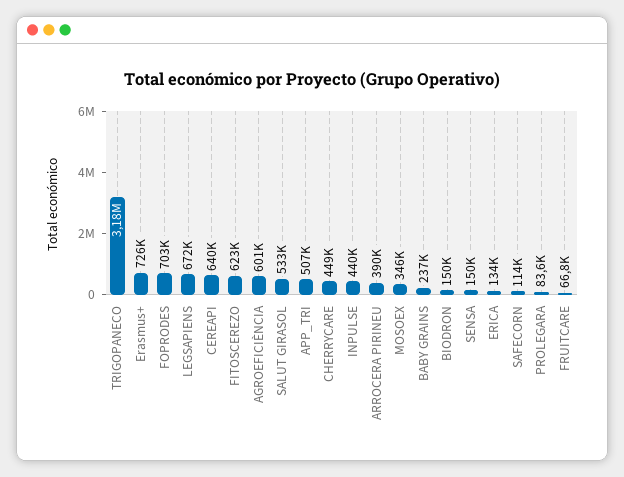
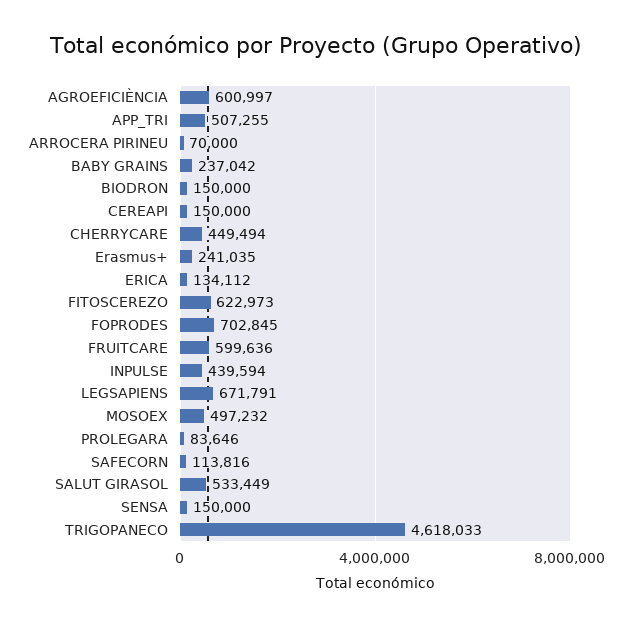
  {
-   "TRIGOPANECO": 3180000,
+   "TRIGOPANECO": 4618033,
-   "Erasmus+": 726000,
+   "Erasmus+": 241035,
    "FOPRODES": 702845,
    "LEGSAPIENS": 671791,
-   "CEREAPI": 640000,
+   "CEREAPI": 150000,
    "FITOSCEREZO": 622973,
    "AGROEFICIÈNCIA": 600997,
    "SALUT GIRASOL": 533449,
    "APP_TRI": 507255,
    "CHERRYCARE": 449494,
    "INPULSE": 439594,
-   "ARROCERA PIRINEU": 390000,
+   "ARROCERA PIRINEU": 70000,
-   "MOSOEX": 346000,
+   "MOSOEX": 497232,
    "BABY GRAINS": 237042,
    "BIODRON": 150000,
    "SENSA": 150000,
    "ERICA": 134112,
    "SAFECORN": 113816,
    "PROLEGARA": 83646,
-   "FRUITCARE": 66800
+   "FRUITCARE": 599636
  }

